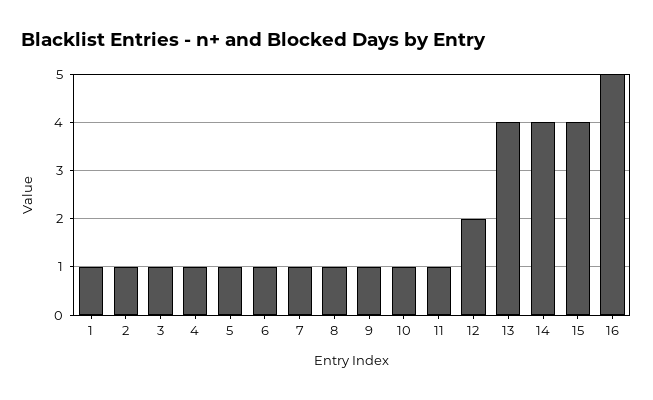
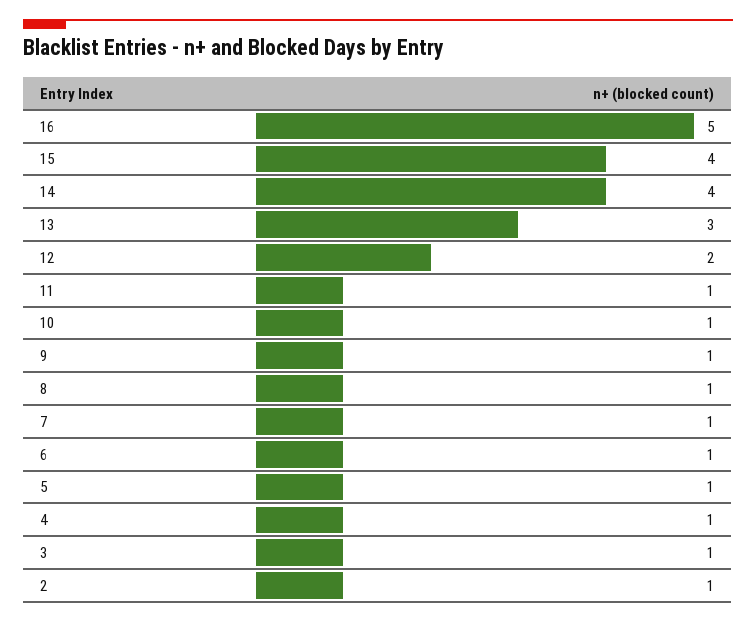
  {
-   "1": 1,
    "2": 1,
    "3": 1,
    "4": 1,
    "5": 1,
    "6": 1,
    "7": 1,
    "8": 1,
    "9": 1,
    "10": 1,
    "11": 1,
    "12": 2,
-   "13": 4,
+   "13": 3,
    "14": 4,
    "15": 4,
    "16": 5
  }

